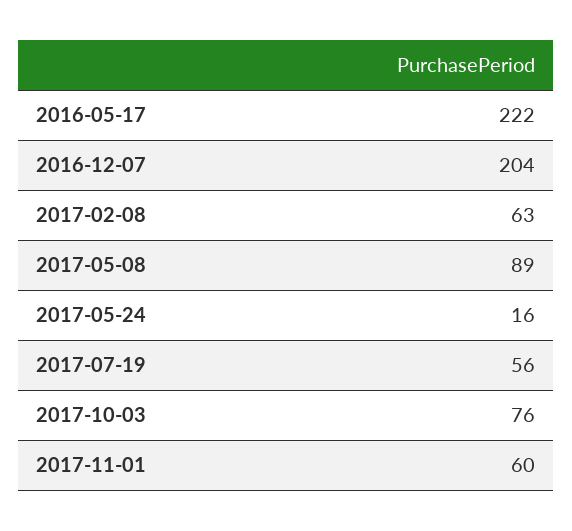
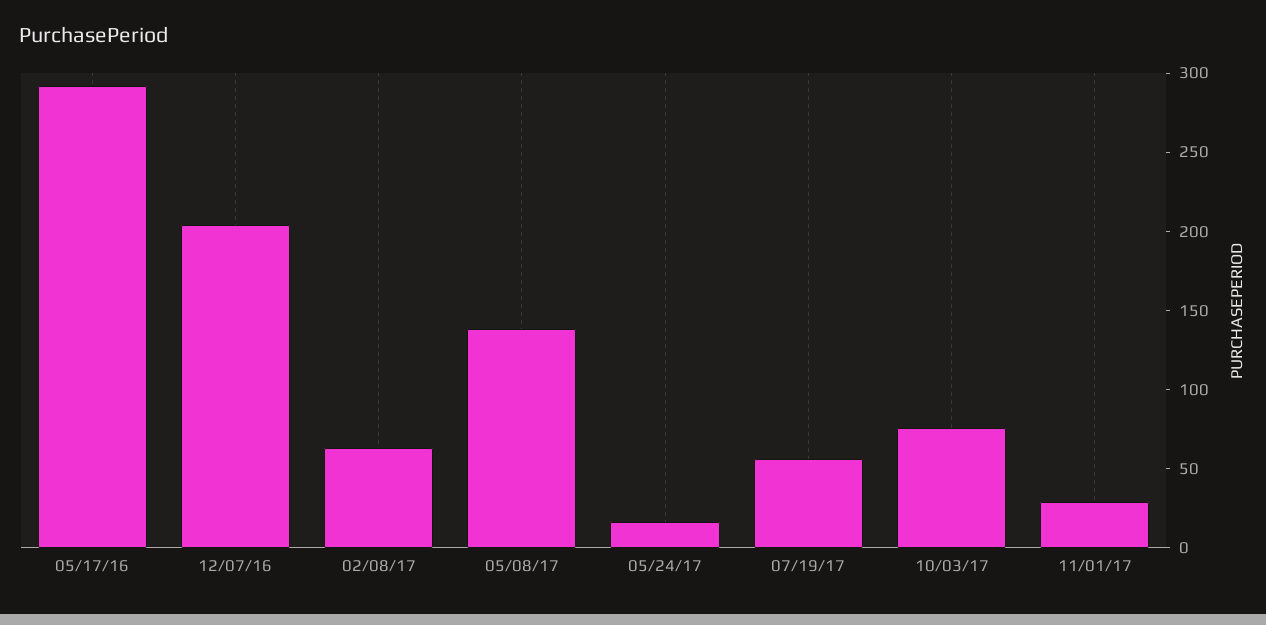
  {
-   "2016-05-17": 222,
+   "2016-05-17": 290,
    "2016-12-07": 204,
    "2017-02-08": 63,
-   "2017-05-08": 89,
+   "2017-05-08": 140,
    "2017-05-24": 16,
    "2017-07-19": 56,
    "2017-10-03": 76,
-   "2017-11-01": 60
+   "2017-11-01": 30
  }

